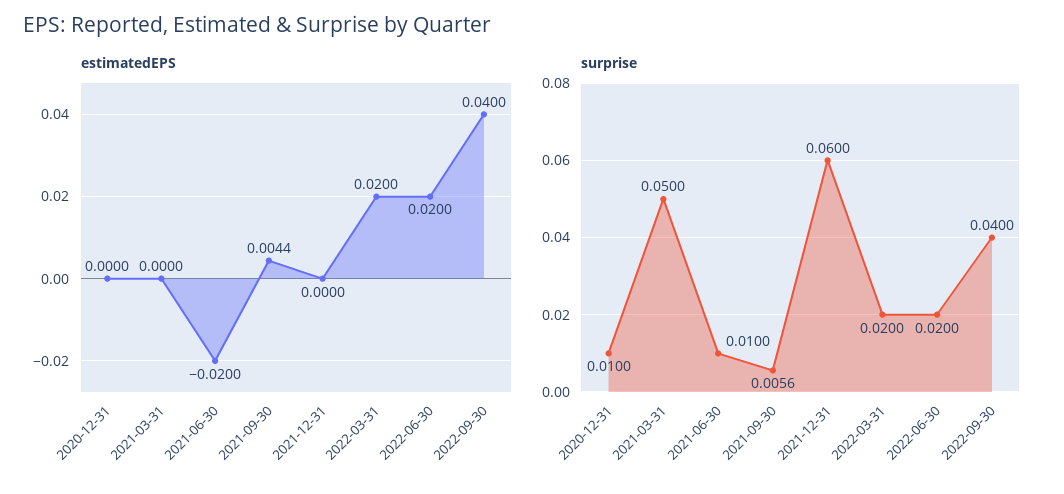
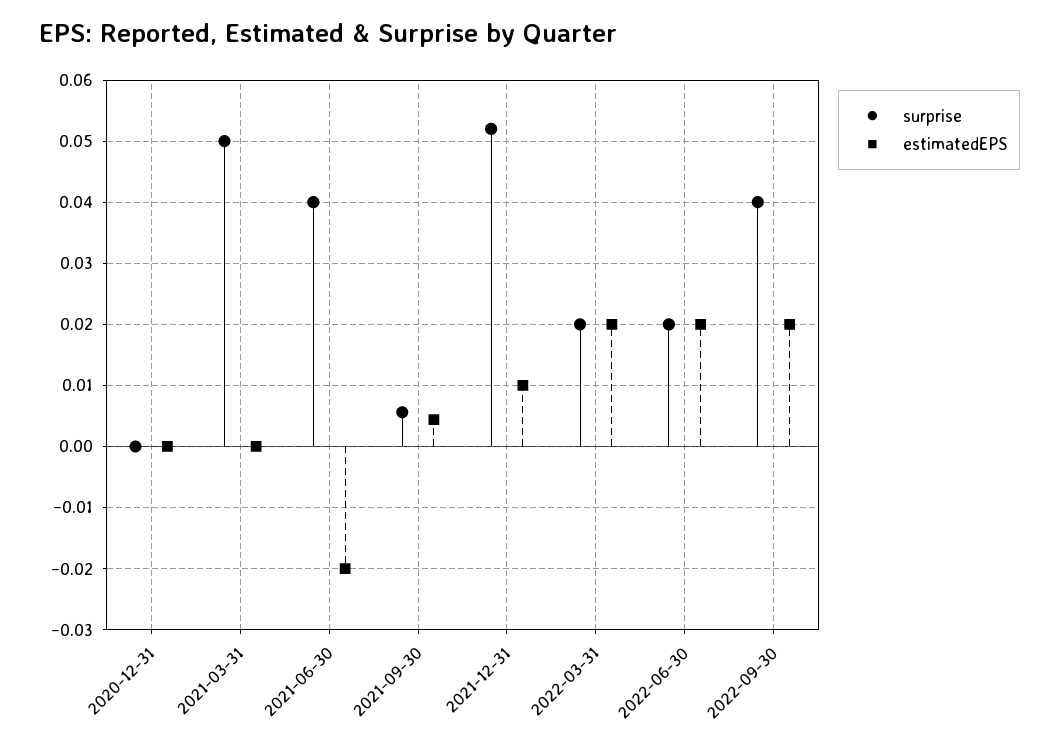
  {
    "estimatedEPS": {
      "2020-12-31": 0,
      "2021-03-31": 0,
      "2021-06-30": -0.02,
      "2021-09-30": 0.0044,
-     "2021-12-31": 0,
+     "2021-12-31": 0.01,
      "2022-03-31": 0.02,
      "2022-06-30": 0.02,
-     "2022-09-30": 0.04
+     "2022-09-30": 0.02
    },
    "surprise": {
-     "2020-12-31": 0.01,
+     "2020-12-31": 0,
      "2021-03-31": 0.05,
-     "2021-06-30": 0.01,
+     "2021-06-30": 0.04,
      "2021-09-30": 0.0056,
-     "2021-12-31": 0.06,
+     "2021-12-31": 0.052,
      "2022-03-31": 0.02,
      "2022-06-30": 0.02,
      "2022-09-30": 0.04
    }
  }

